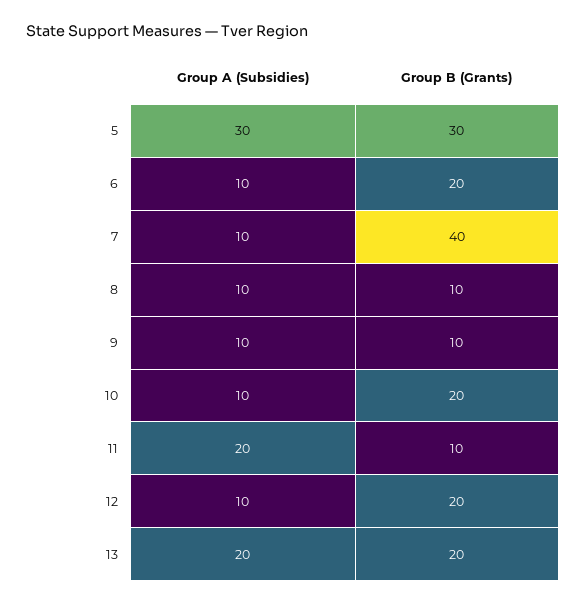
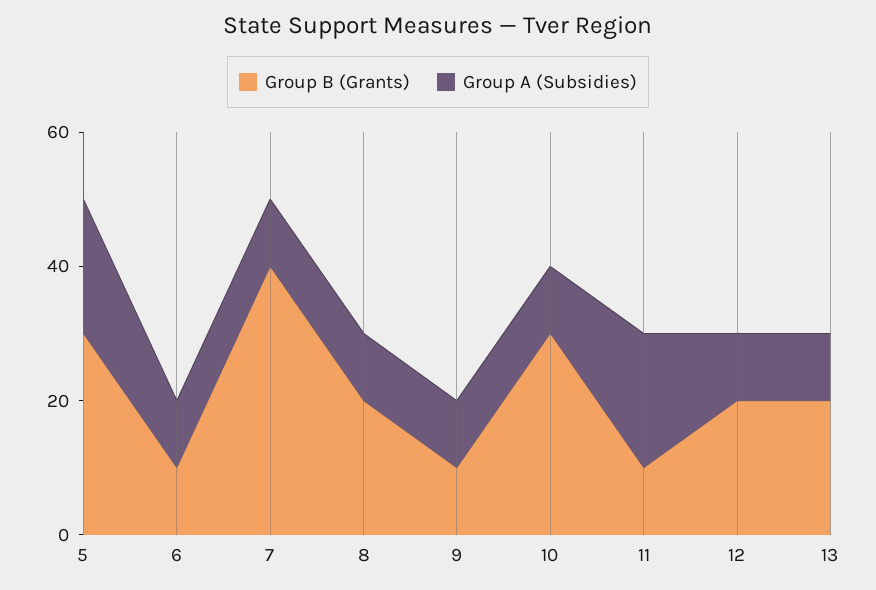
  {
    "Group A (Subsidies)": {
-     "5": 30,
+     "5": 20,
      "6": 10,
      "7": 10,
      "8": 10,
      "9": 10,
      "10": 10,
      "11": 20,
      "12": 10,
-     "13": 20
+     "13": 10
    },
    "Group B (Grants)": {
      "5": 30,
-     "6": 20,
+     "6": 10,
      "7": 40,
-     "8": 10,
+     "8": 20,
      "9": 10,
-     "10": 20,
+     "10": 30,
      "11": 10,
      "12": 20,
      "13": 20
    }
  }

